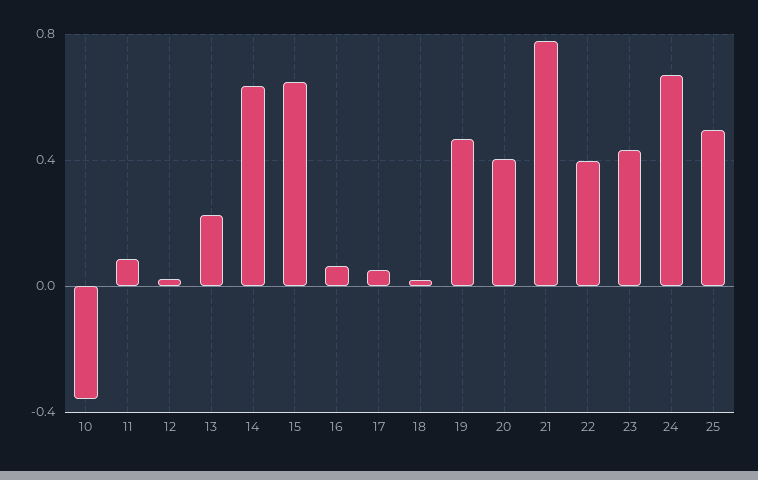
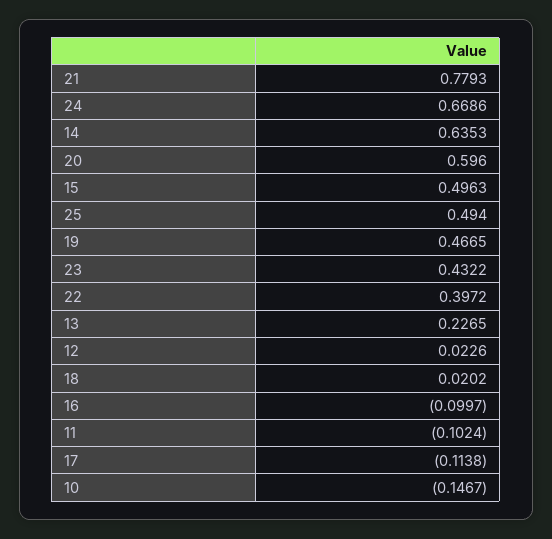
  {
-   "10": -0.35,
+   "10": -0.1467,
-   "11": 0.1,
+   "11": -0.1024,
    "12": 0.0226,
    "13": 0.2265,
    "14": 0.6353,
-   "15": 0.65,
+   "15": 0.4963,
-   "16": 0.05,
+   "16": -0.0997,
-   "17": 0.05,
+   "17": -0.1138,
    "18": 0.0202,
    "19": 0.4665,
-   "20": 0.4,
+   "20": 0.596,
    "21": 0.7793,
    "22": 0.3972,
    "23": 0.4322,
    "24": 0.6686,
    "25": 0.494
  }

